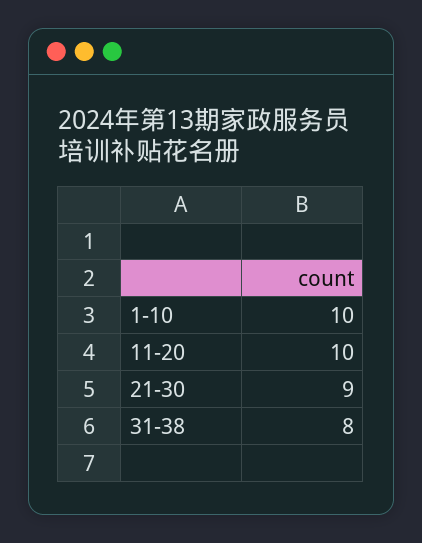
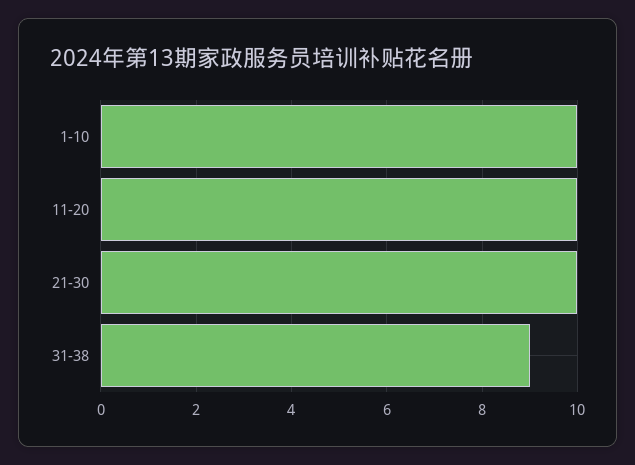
  {
    "1-10": 10,
    "11-20": 10,
-   "21-30": 9,
+   "21-30": 10,
-   "31-38": 8
+   "31-38": 9
  }

